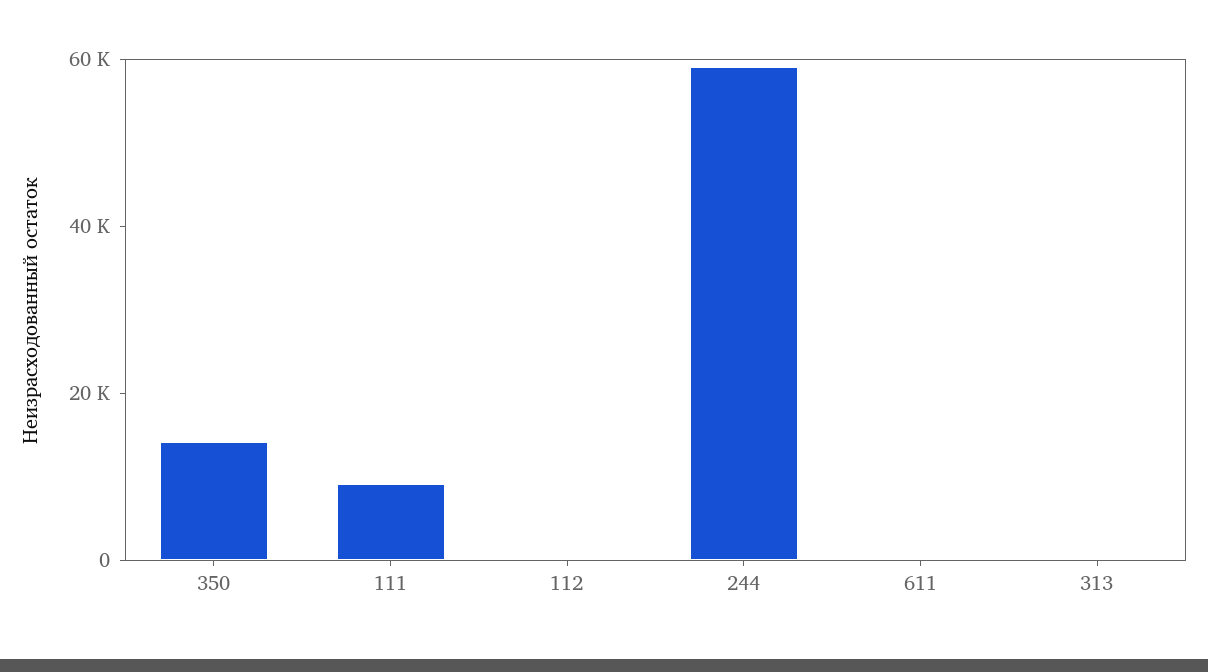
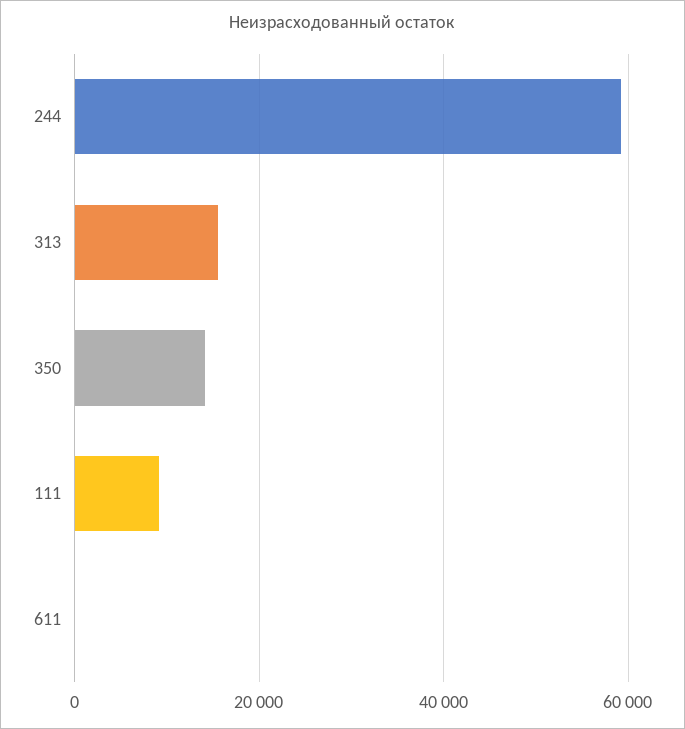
  {
    "350": 14000,
    "111": 10000,
-   "112": 0,
    "244": 60000,
    "611": 0,
-   "313": 0
+   "313": 16000
  }

